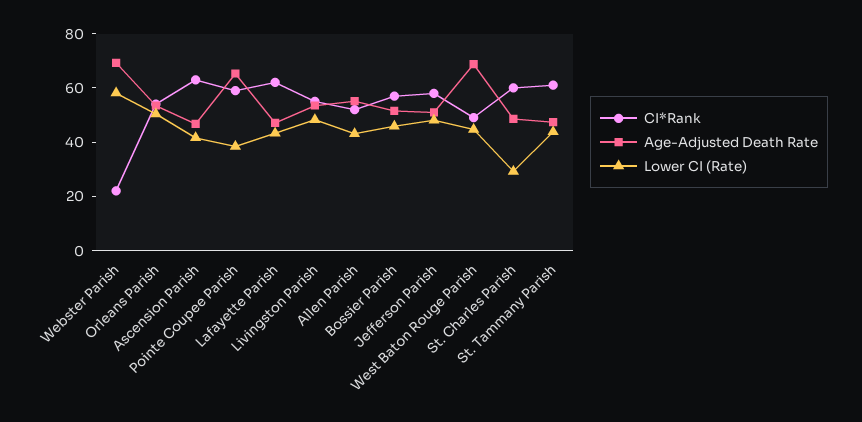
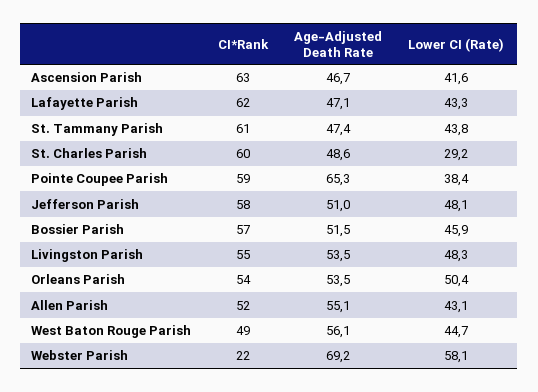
  {
    "CI*Rank": {
      "Webster Parish": 22,
      "Orleans Parish": 54,
      "Ascension Parish": 63,
      "Pointe Coupee Parish": 59,
      "Lafayette Parish": 62,
      "Livingston Parish": 55,
      "Allen Parish": 52,
      "Bossier Parish": 57,
      "Jefferson Parish": 58,
      "West Baton Rouge Parish": 49,
      "St. Charles Parish": 60,
      "St. Tammany Parish": 61
    },
    "Age-Adjusted Death Rate": {
      "Webster Parish": 69.2,
      "Orleans Parish": 53.5,
      "Ascension Parish": 46.7,
      "Pointe Coupee Parish": 65.3,
      "Lafayette Parish": 47.1,
      "Livingston Parish": 53.5,
      "Allen Parish": 55.1,
      "Bossier Parish": 51.5,
      "Jefferson Parish": 51,
-     "West Baton Rouge Parish": 70,
+     "West Baton Rouge Parish": 56.1,
      "St. Charles Parish": 48.6,
      "St. Tammany Parish": 47.4
    },
    "Lower CI (Rate)": {
      "Webster Parish": 58.1,
      "Orleans Parish": 50.4,
      "Ascension Parish": 41.6,
      "Pointe Coupee Parish": 38.4,
      "Lafayette Parish": 43.3,
      "Livingston Parish": 48.3,
      "Allen Parish": 43.1,
      "Bossier Parish": 45.9,
      "Jefferson Parish": 48.1,
      "West Baton Rouge Parish": 44.7,
      "St. Charles Parish": 29.2,
      "St. Tammany Parish": 43.8
    }
  }

